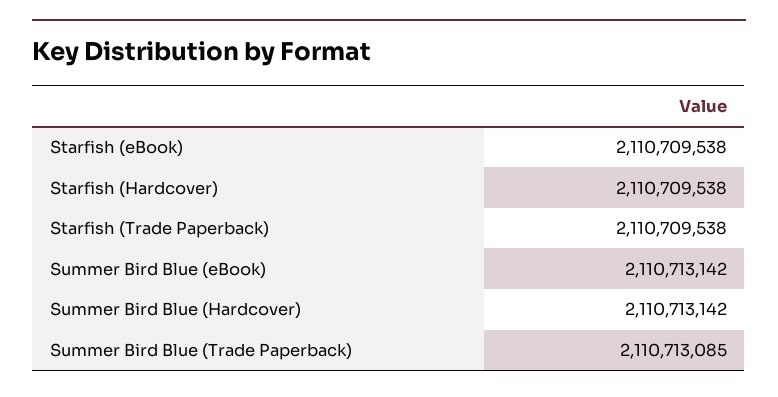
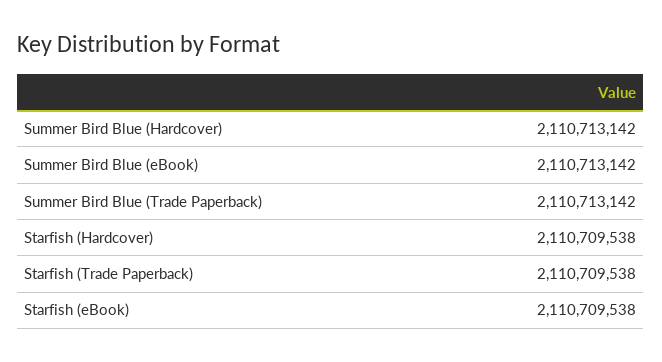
  {
    "Starfish (eBook)": 2110709538,
    "Starfish (Hardcover)": 2110709538,
    "Starfish (Trade Paperback)": 2110709538,
    "Summer Bird Blue (eBook)": 2110713142,
    "Summer Bird Blue (Hardcover)": 2110713142,
-   "Summer Bird Blue (Trade Paperback)": 2110713085
+   "Summer Bird Blue (Trade Paperback)": 2110713142
  }

